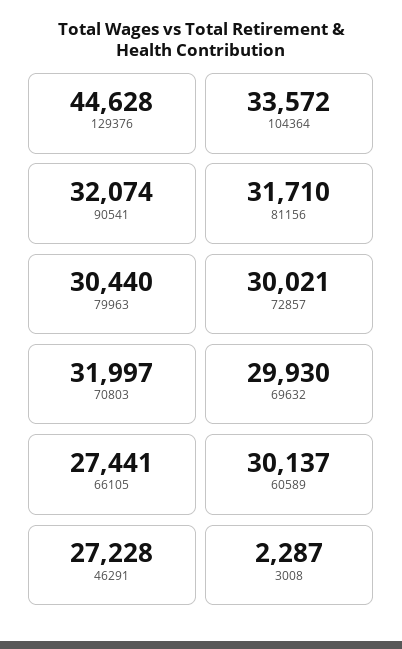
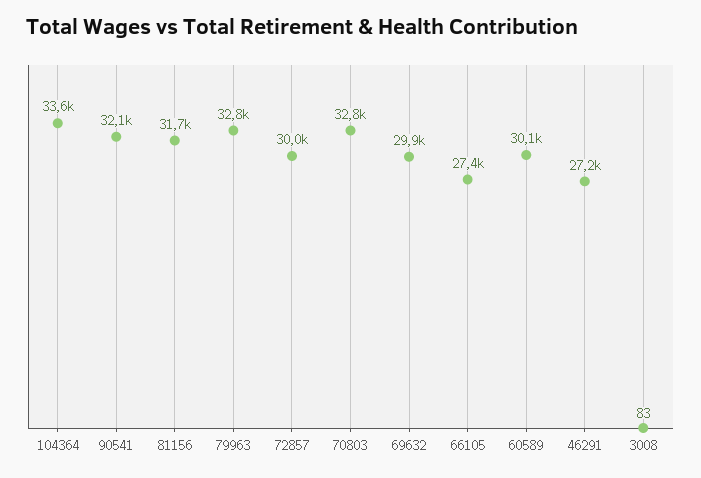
  {
-   "129376": 44628,
    "104364": 33572,
    "90541": 32074,
    "81156": 31710,
-   "79963": 30440,
+   "79963": 32800,
    "72857": 30021,
-   "70803": 31997,
+   "70803": 32800,
    "69632": 29930,
    "66105": 27441,
    "60589": 30137,
    "46291": 27228,
-   "3008": 2287
+   "3008": 83
  }

